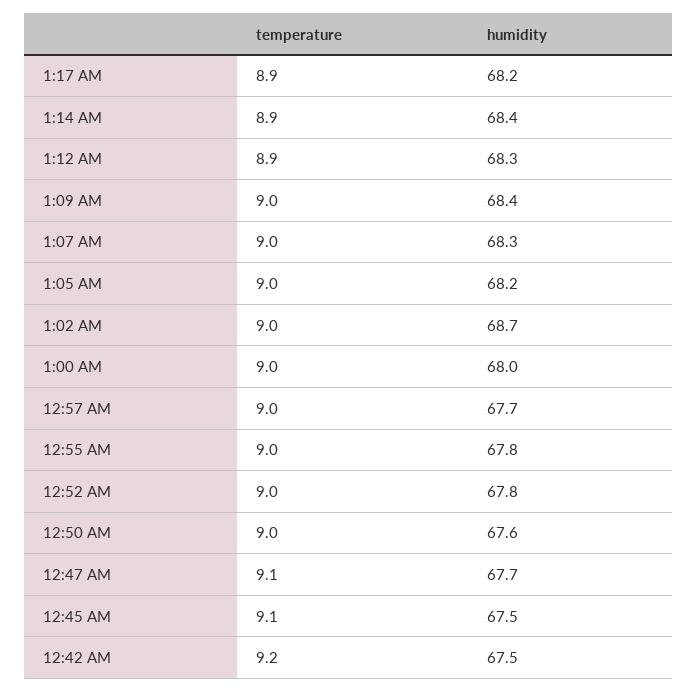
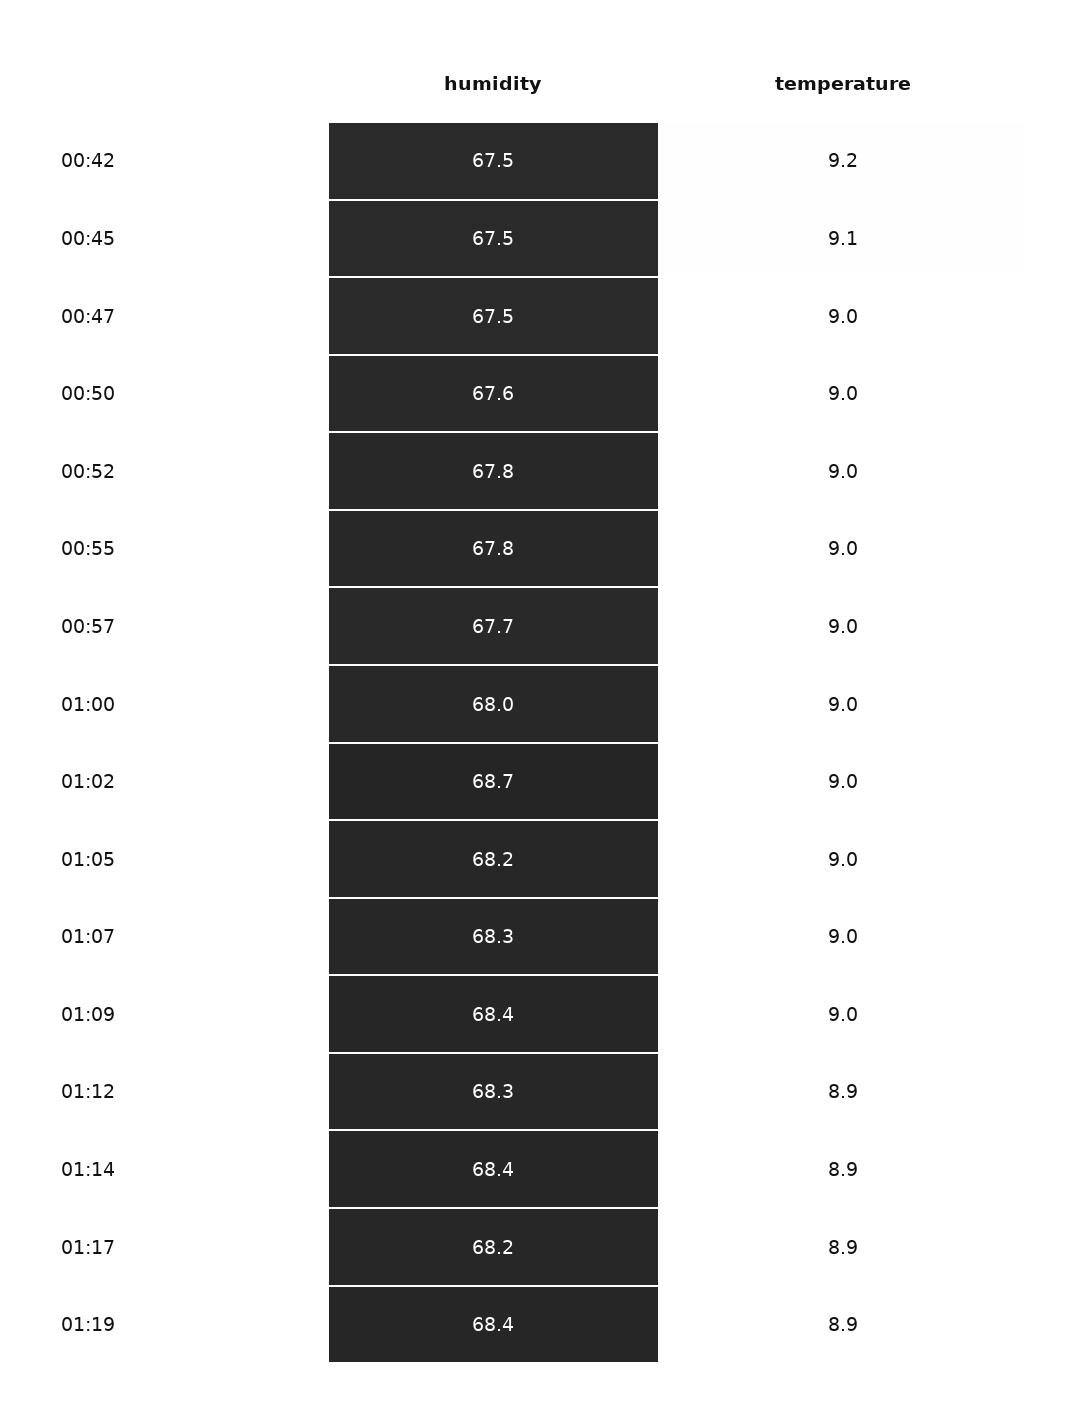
  {
    "temperature": {
      "1:17 AM": 8.9,
      "1:14 AM": 8.9,
      "1:12 AM": 8.9,
      "1:09 AM": 9,
      "1:07 AM": 9,
      "1:05 AM": 9,
      "1:02 AM": 9,
      "1:00 AM": 9,
      "12:57 AM": 9,
      "12:55 AM": 9,
      "12:52 AM": 9,
      "12:50 AM": 9,
-     "12:47 AM": 9.1,
+     "12:47 AM": 9,
      "12:45 AM": 9.1,
-     "12:42 AM": 9.2
+     "12:42 AM": 9.2,
+     "01:19": 8.9
    },
    "humidity": {
      "1:17 AM": 68.2,
      "1:14 AM": 68.4,
      "1:12 AM": 68.3,
      "1:09 AM": 68.4,
      "1:07 AM": 68.3,
      "1:05 AM": 68.2,
      "1:02 AM": 68.7,
      "1:00 AM": 68,
      "12:57 AM": 67.7,
      "12:55 AM": 67.8,
      "12:52 AM": 67.8,
      "12:50 AM": 67.6,
-     "12:47 AM": 67.7,
+     "12:47 AM": 67.5,
      "12:45 AM": 67.5,
-     "12:42 AM": 67.5
+     "12:42 AM": 67.5,
+     "01:19": 68.4
    }
  }

